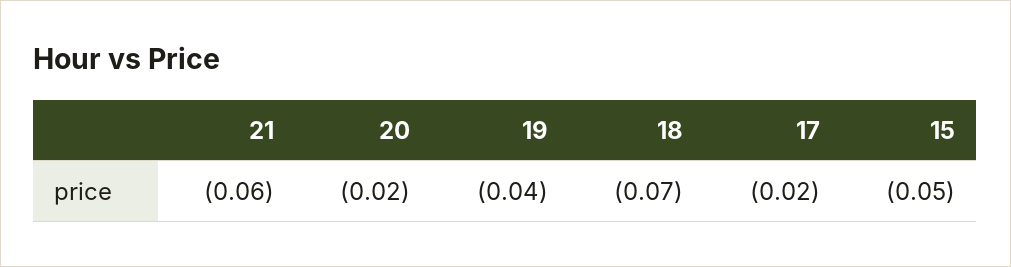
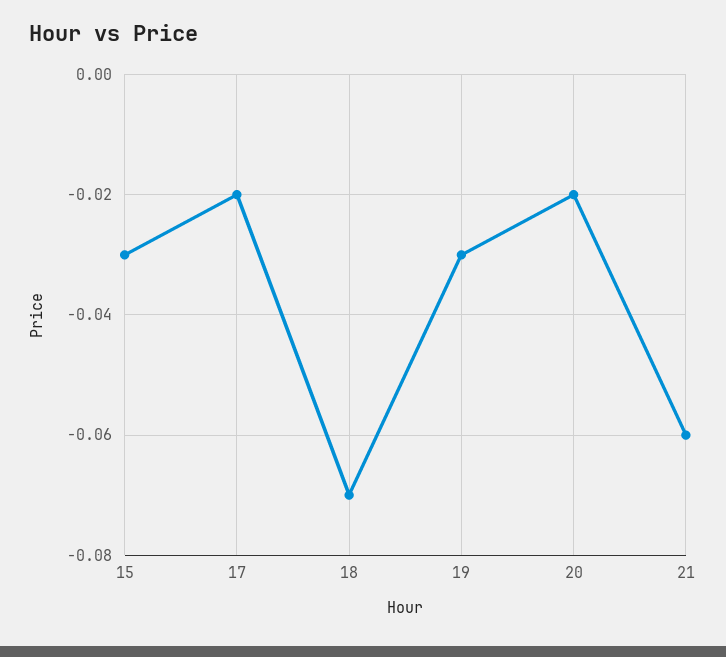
  {
    "21": -0.06,
    "20": -0.02,
-   "19": -0.04,
+   "19": -0.03,
    "18": -0.07,
    "17": -0.02,
-   "15": -0.05
+   "15": -0.03
  }

